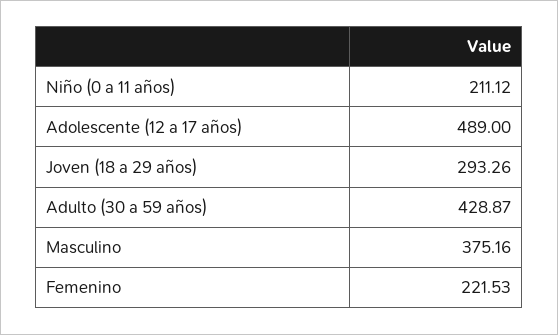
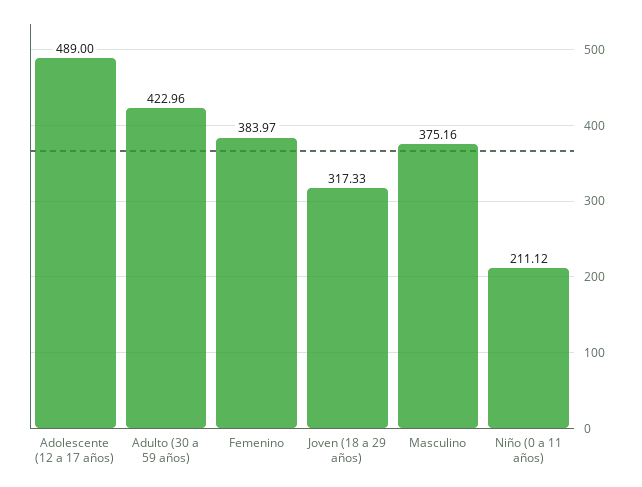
  {
    "Niño (0 a 11 años)": 211.12,
    "Adolescente (12 a 17 años)": 489,
-   "Joven (18 a 29 años)": 293.26,
+   "Joven (18 a 29 años)": 317.33,
-   "Adulto (30 a 59 años)": 428.87,
+   "Adulto (30 a 59 años)": 422.96,
    "Masculino": 375.16,
-   "Femenino": 221.53
+   "Femenino": 383.97
  }

